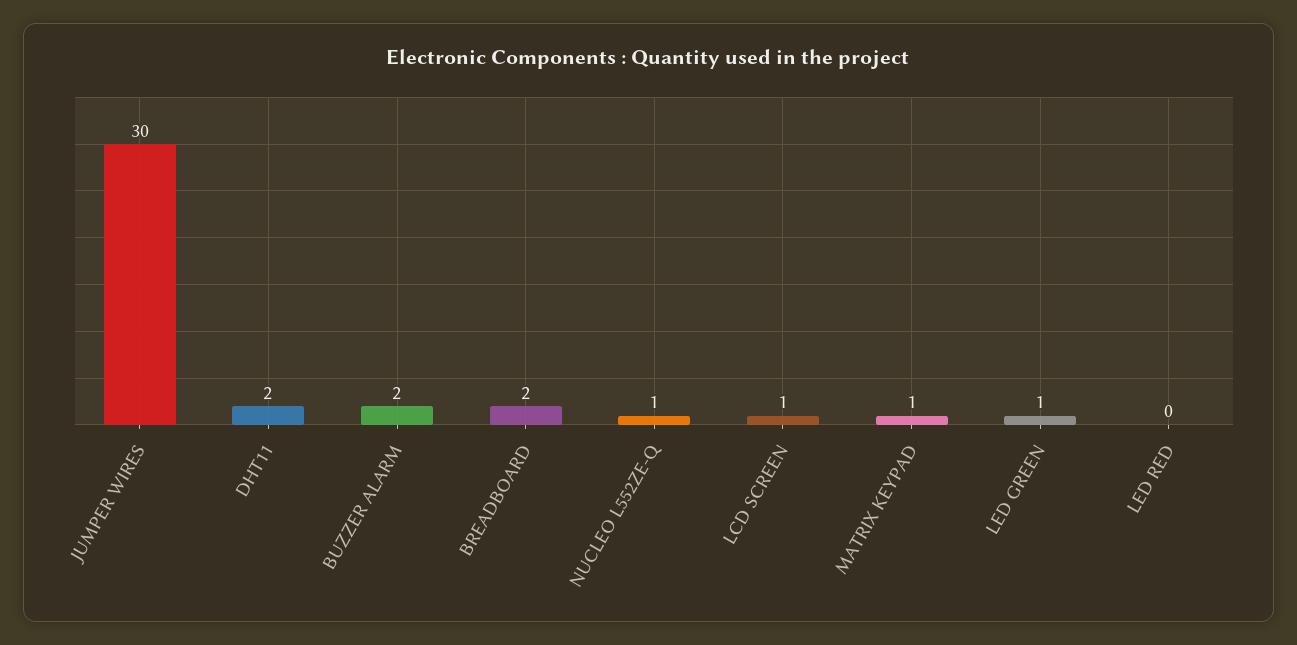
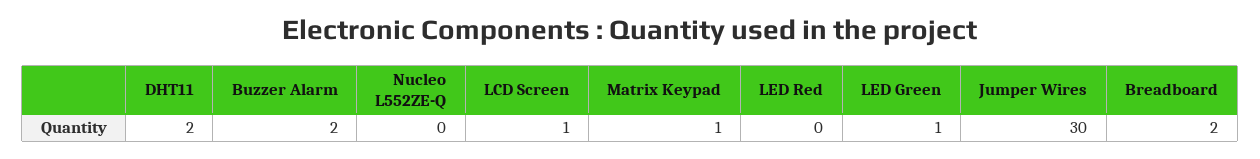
  {
    "JUMPER WIRES": 30,
    "DHT11": 2,
    "BUZZER ALARM": 2,
    "BREADBOARD": 2,
-   "NUCLEO L552ZE-Q": 1,
+   "NUCLEO L552ZE-Q": 0,
    "LCD SCREEN": 1,
    "MATRIX KEYPAD": 1,
    "LED GREEN": 1,
    "LED RED": 0
  }

